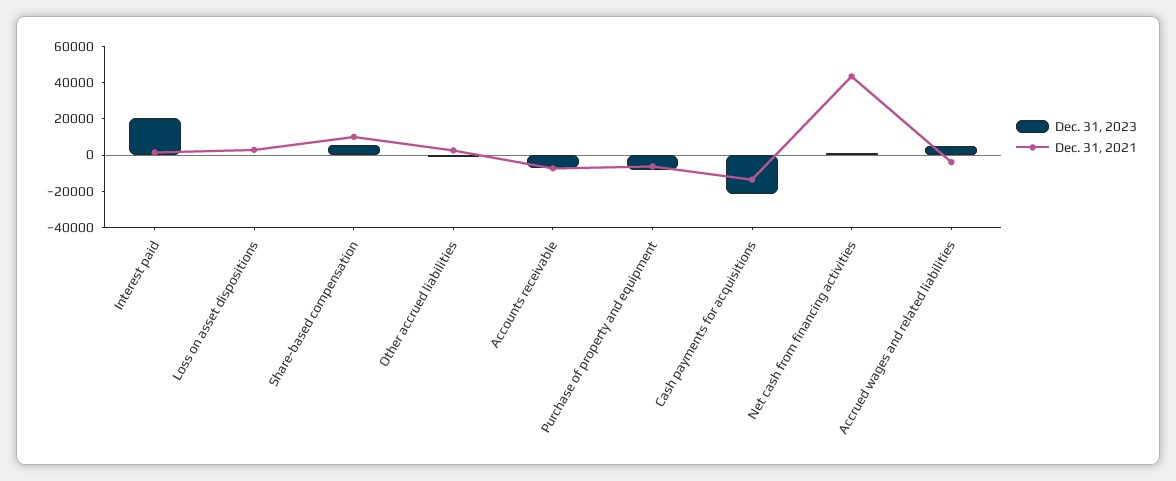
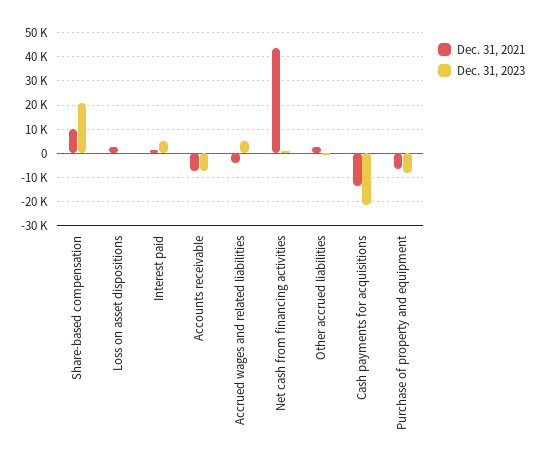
  {
    "Dec. 31, 2023": {
-     "Interest paid": 20000,
+     "Interest paid": 5000,
      "Loss on asset dispositions": 0,
-     "Share-based compensation": 5000,
+     "Share-based compensation": 20000,
      "Other accrued liabilities": 0,
      "Accounts receivable": -7500,
      "Purchase of property and equipment": -7500,
      "Cash payments for acquisitions": -22500,
      "Net cash from financing activities": 0,
      "Accrued wages and related liabilities": 5000
    },
    "Dec. 31, 2021": {
      "Interest paid": 2500,
      "Loss on asset dispositions": 2500,
      "Share-based compensation": 10000,
      "Other accrued liabilities": 2500,
      "Accounts receivable": -7500,
      "Purchase of property and equipment": -7500,
      "Cash payments for acquisitions": -12500,
      "Net cash from financing activities": 42500,
      "Accrued wages and related liabilities": -5000
    }
  }

